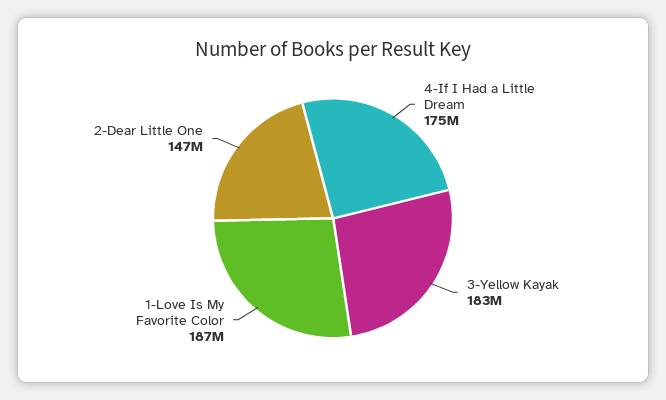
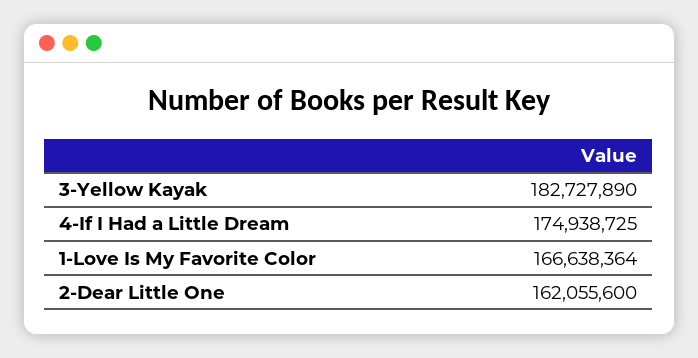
  {
    "4-If I Had a Little Dream": 174938725,
    "3-Yellow Kayak": 182727890,
-   "1-Love Is My Favorite Color": 187000000,
+   "1-Love Is My Favorite Color": 166638364,
-   "2-Dear Little One": 147000000
+   "2-Dear Little One": 162055600
  }

